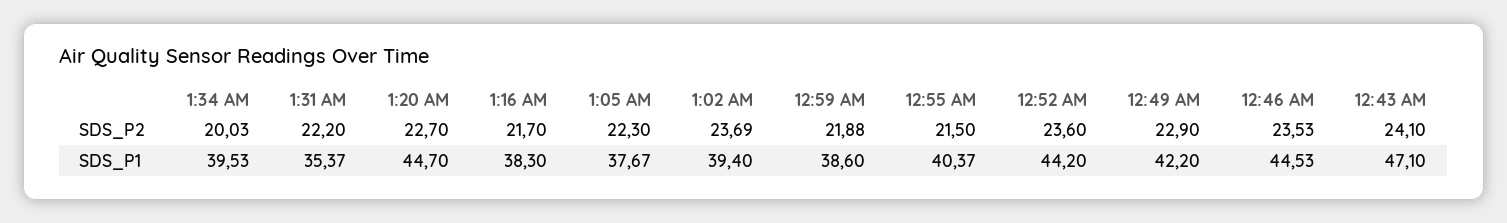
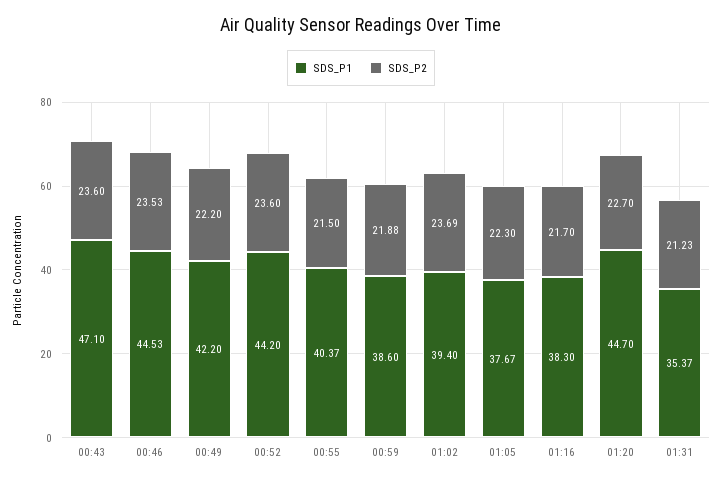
  {
    "SDS_P2": {
-     "1:34 AM": 20.03,
-     "1:31 AM": 22.2,
+     "1:31 AM": 21.23,
      "1:20 AM": 22.7,
      "1:16 AM": 21.7,
      "1:05 AM": 22.3,
      "1:02 AM": 23.69,
      "12:59 AM": 21.88,
      "12:55 AM": 21.5,
      "12:52 AM": 23.6,
-     "12:49 AM": 22.9,
+     "12:49 AM": 22.2,
      "12:46 AM": 23.53,
-     "12:43 AM": 24.1
+     "12:43 AM": 23.6
    },
    "SDS_P1": {
-     "1:34 AM": 39.53,
      "1:31 AM": 35.37,
      "1:20 AM": 44.7,
      "1:16 AM": 38.3,
      "1:05 AM": 37.67,
      "1:02 AM": 39.4,
      "12:59 AM": 38.6,
      "12:55 AM": 40.37,
      "12:52 AM": 44.2,
      "12:49 AM": 42.2,
      "12:46 AM": 44.53,
      "12:43 AM": 47.1
    }
  }

